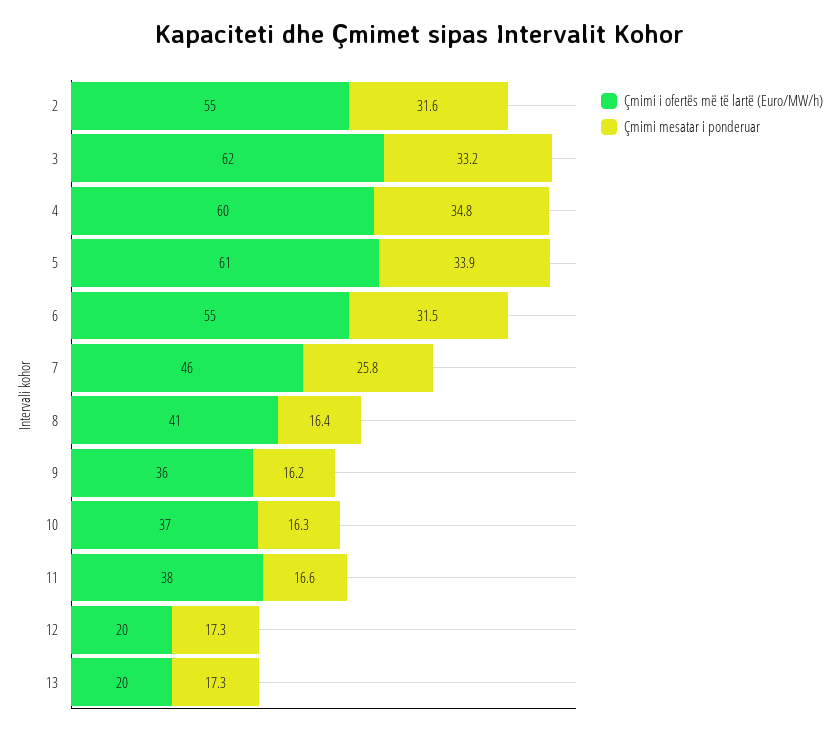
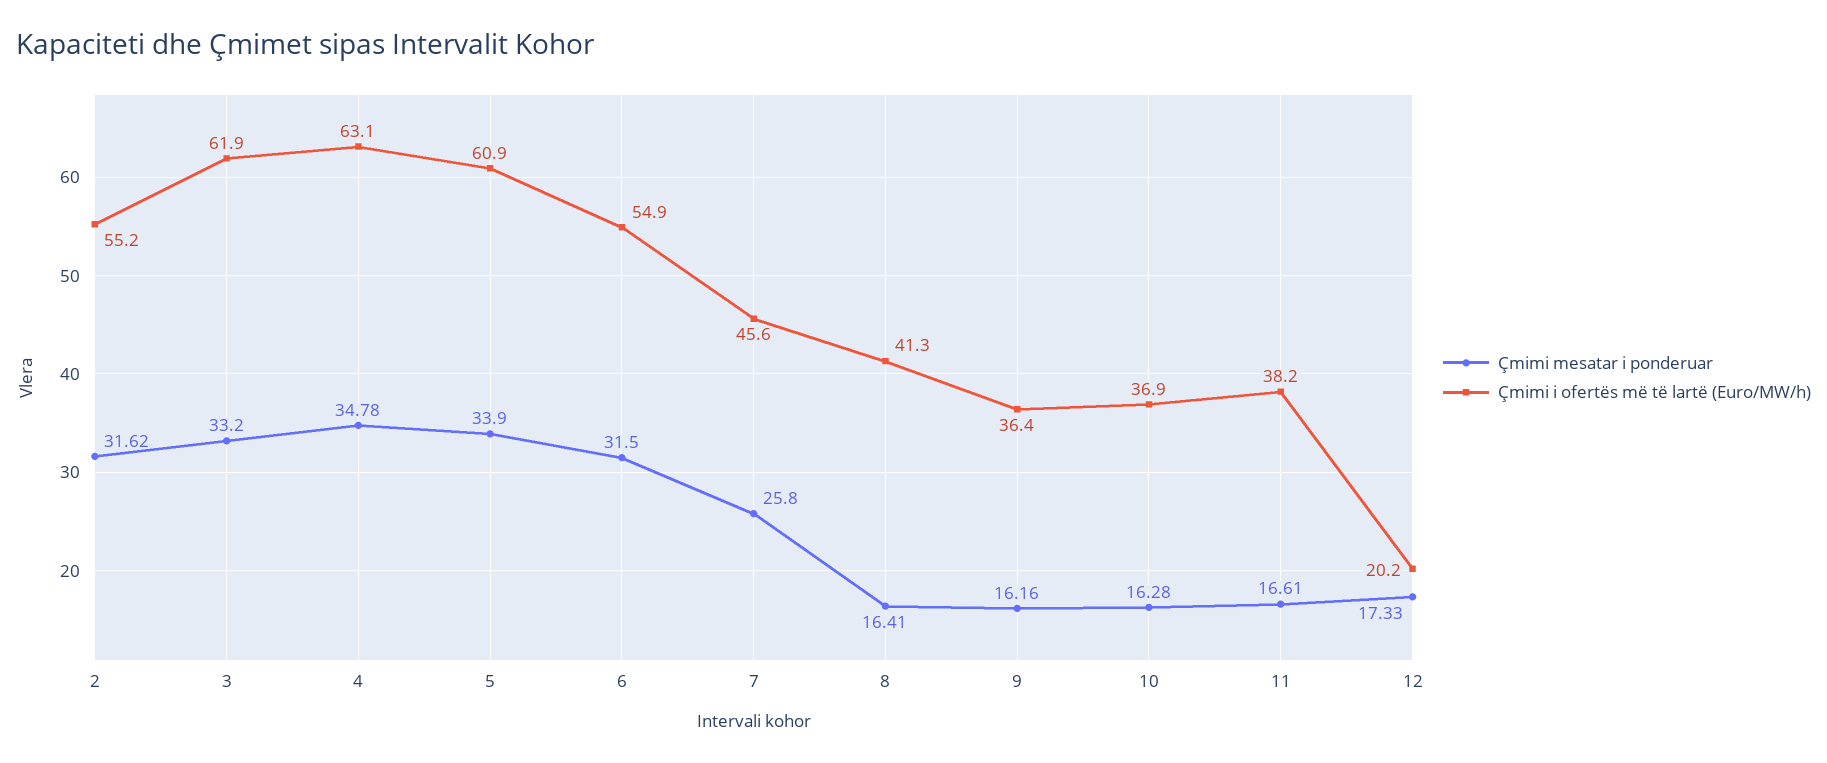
  {
    "Çmimi i ofertës më të lartë (Euro/MW/h)": {
      "2": 55.2,
      "3": 61.9,
-     "4": 60,
+     "4": 63.1,
      "5": 60.9,
      "6": 54.9,
      "7": 45.6,
      "8": 41.3,
      "9": 36.4,
      "10": 36.9,
      "11": 38.2,
-     "12": 20.2,
+     "12": 20.2
-     "13": 20
    },
    "Çmimi mesatar i ponderuar": {
      "2": 31.62,
      "3": 33.2,
      "4": 34.78,
      "5": 33.9,
      "6": 31.5,
      "7": 25.8,
      "8": 16.41,
      "9": 16.16,
      "10": 16.28,
      "11": 16.61,
-     "12": 17.33,
+     "12": 17.33
-     "13": 17.3
    }
  }

